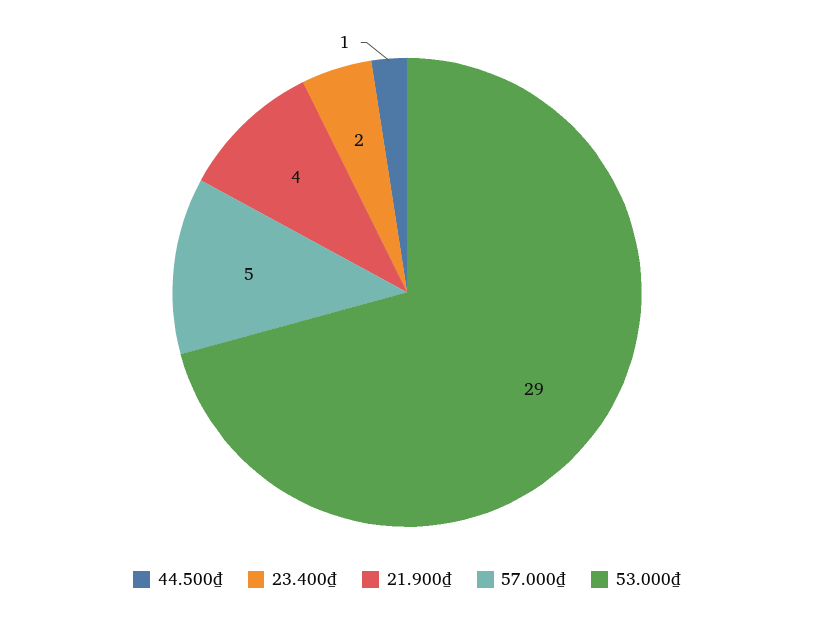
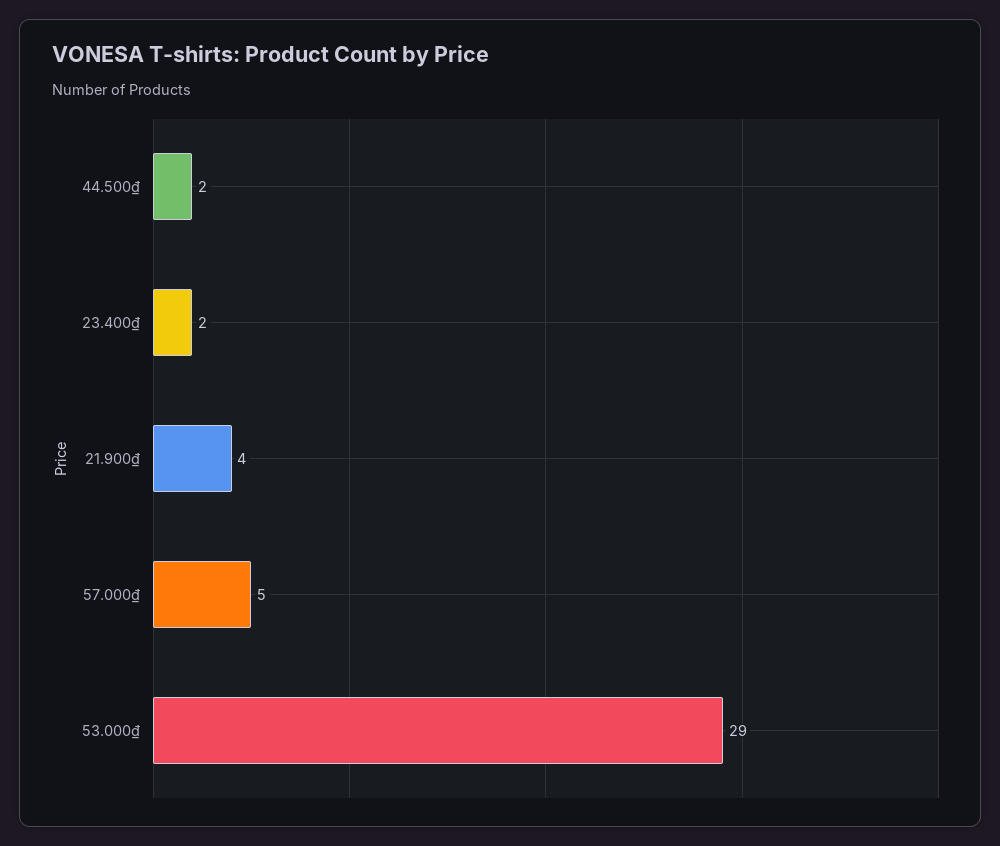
  {
-   "44.500₫": 1,
+   "44.500₫": 2,
    "23.400₫": 2,
    "21.900₫": 4,
    "57.000₫": 5,
    "53.000₫": 29
  }

